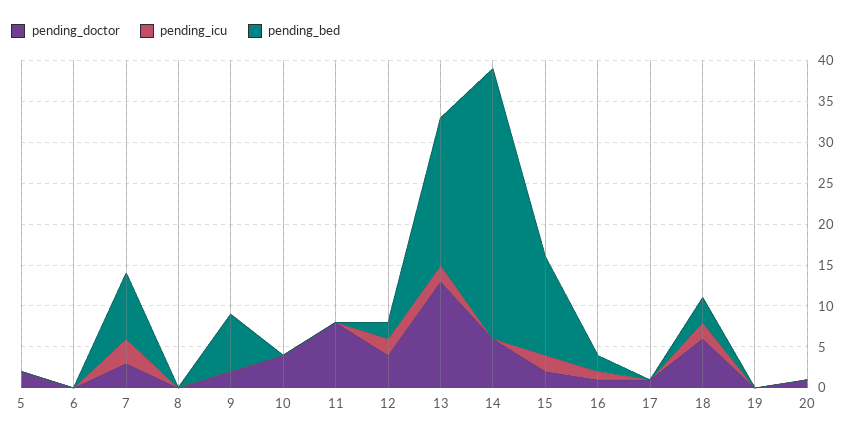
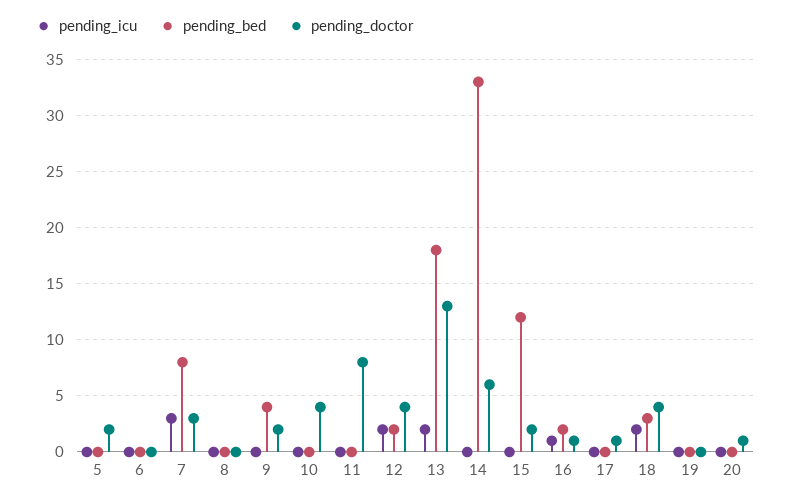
  {
    "pending_doctor": {
      "5": 2,
      "6": 0,
      "7": 3,
      "8": 0,
      "9": 2,
      "10": 4,
      "11": 8,
      "12": 4,
      "13": 13,
      "14": 6,
      "15": 2,
      "16": 1,
      "17": 1,
-     "18": 6,
+     "18": 4,
      "19": 0,
      "20": 1
    },
    "pending_icu": {
      "5": 0,
      "6": 0,
      "7": 3,
      "8": 0,
      "9": 0,
      "10": 0,
      "11": 0,
      "12": 2,
      "13": 2,
      "14": 0,
-     "15": 2,
+     "15": 0,
      "16": 1,
      "17": 0,
      "18": 2,
      "19": 0,
      "20": 0
    },
    "pending_bed": {
      "5": 0,
      "6": 0,
      "7": 8,
      "8": 0,
-     "9": 7,
+     "9": 4,
      "10": 0,
      "11": 0,
      "12": 2,
      "13": 18,
      "14": 33,
      "15": 12,
      "16": 2,
      "17": 0,
      "18": 3,
      "19": 0,
      "20": 0
    }
  }

